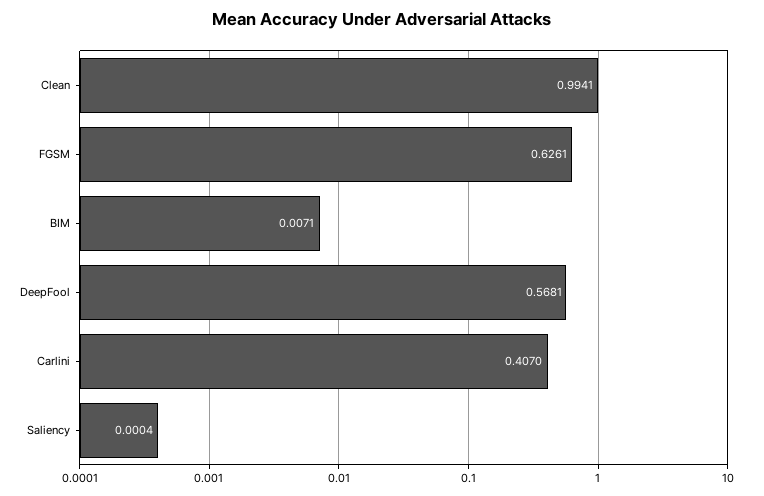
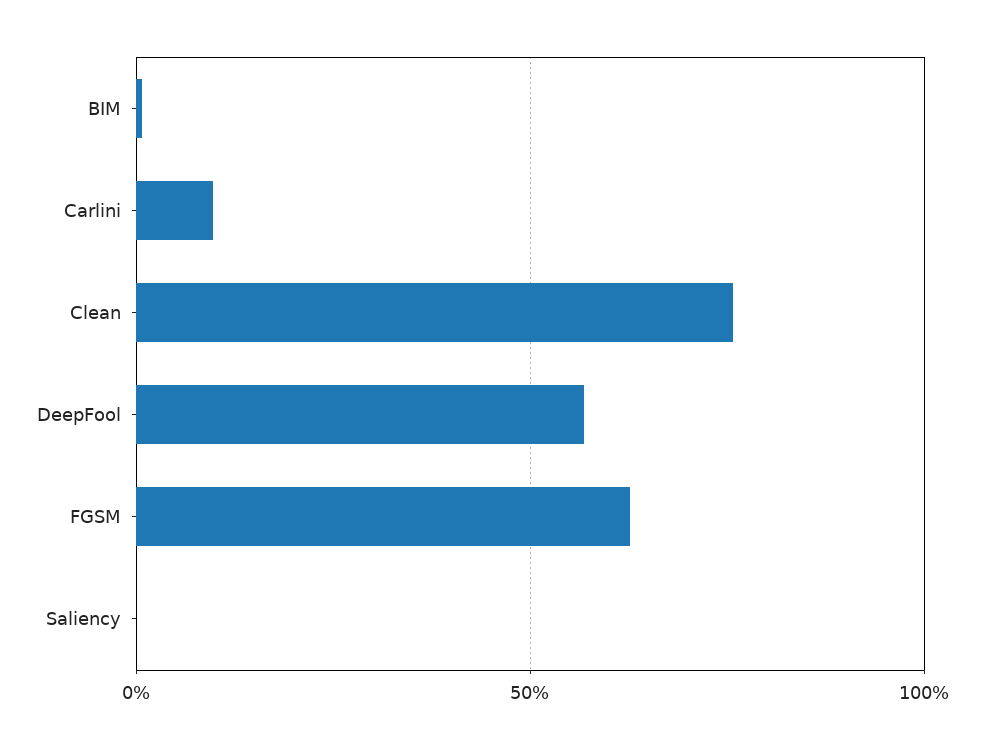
  {
-   "Clean": 0.9941,
+   "Clean": 0.75,
    "FGSM": 0.6261,
    "BIM": 0.0071,
    "DeepFool": 0.5681,
-   "Carlini": 0.407,
+   "Carlini": 0.1,
    "Saliency": 0.0004
  }

